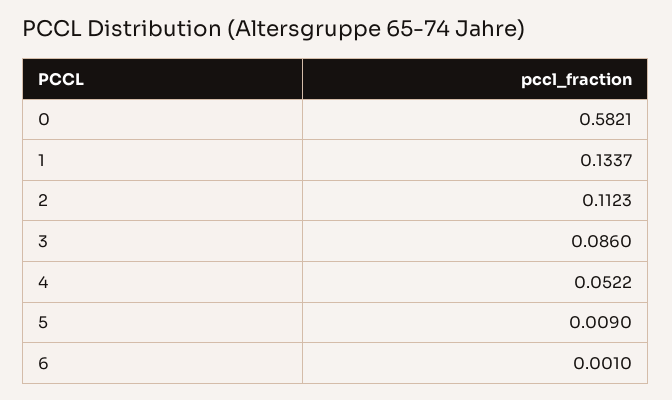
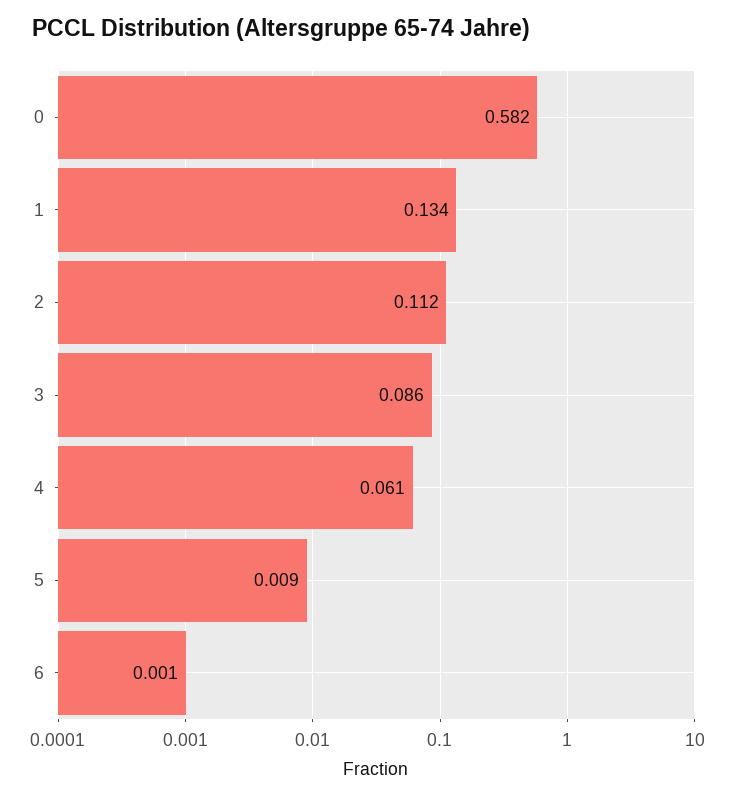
  {
    "0": 0.5821,
    "1": 0.1337,
    "2": 0.1123,
    "3": 0.086,
-   "4": 0.0522,
+   "4": 0.061,
    "5": 0.009,
    "6": 0.001
  }

